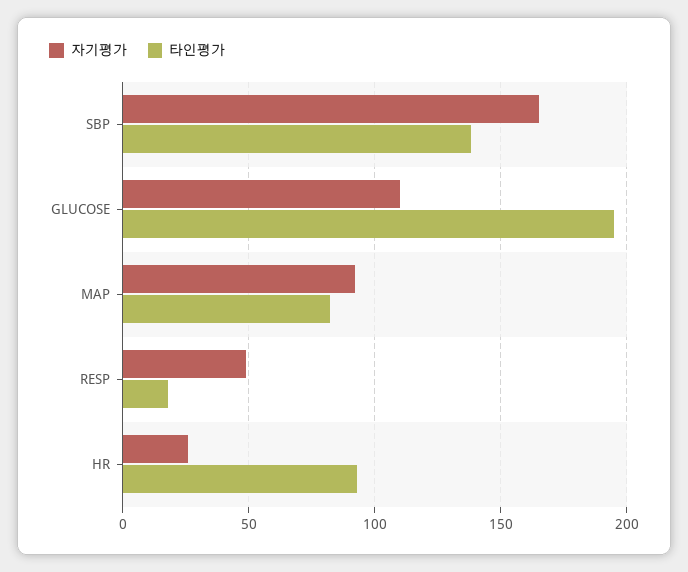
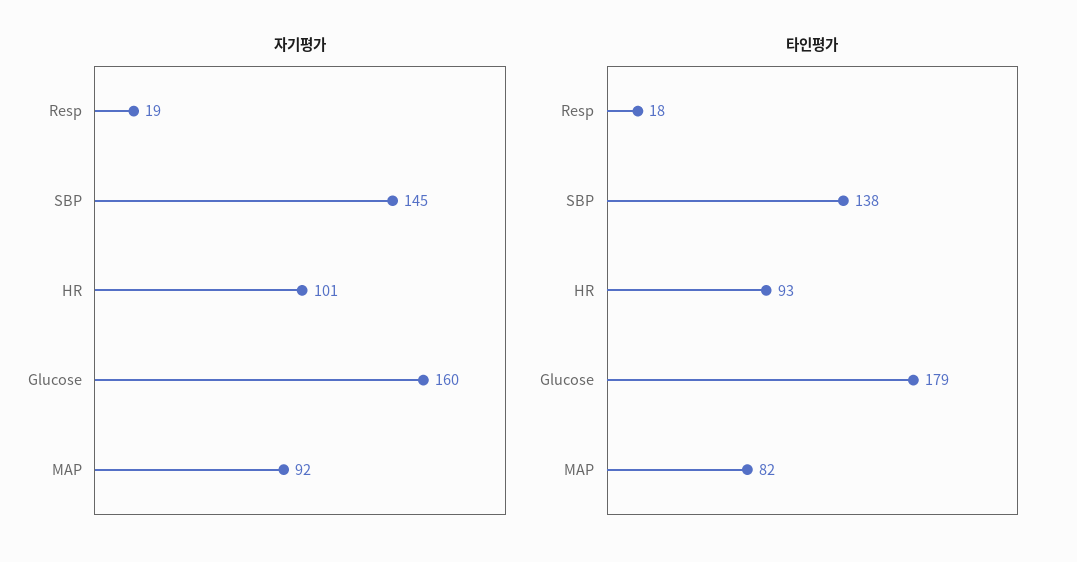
  {
    "자기평가": {
-     "SBP": 165,
+     "SBP": 145,
-     "GLUCOSE": 110,
+     "GLUCOSE": 160,
      "MAP": 92,
-     "RESP": 50,
+     "RESP": 19,
-     "HR": 25
+     "HR": 101
    },
    "타인평가": {
      "SBP": 138,
-     "GLUCOSE": 195,
+     "GLUCOSE": 179,
      "MAP": 82,
      "RESP": 18,
      "HR": 93
    }
  }

